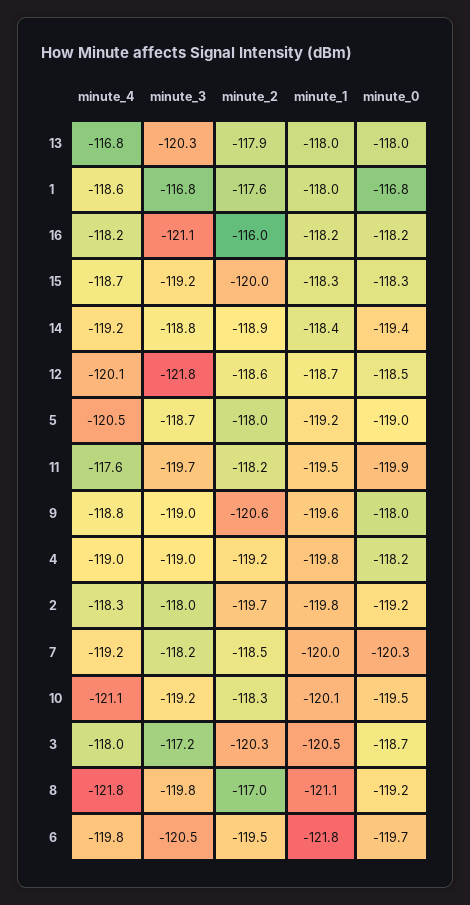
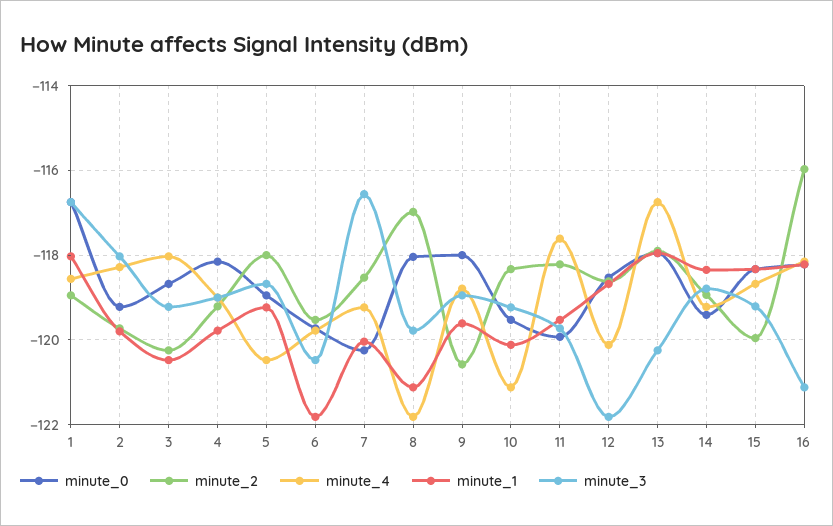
  {
    "minute_4": {
      "13": -116.8,
      "1": -118.6,
      "16": -118.2,
      "15": -118.7,
      "14": -119.2,
      "12": -120.1,
      "5": -120.5,
      "11": -117.6,
      "9": -118.8,
      "4": -119,
      "2": -118.3,
      "7": -119.2,
      "10": -121.1,
      "3": -118,
      "8": -121.8,
      "6": -119.8
    },
    "minute_3": {
      "13": -120.3,
      "1": -116.8,
      "16": -121.1,
      "15": -119.2,
      "14": -118.8,
      "12": -121.8,
      "5": -118.7,
      "11": -119.7,
      "9": -119,
      "4": -119,
      "2": -118,
-     "7": -118.2,
+     "7": -116.6,
      "10": -119.2,
-     "3": -117.2,
+     "3": -119.2,
      "8": -119.8,
      "6": -120.5
    },
    "minute_2": {
      "13": -117.9,
-     "1": -117.6,
+     "1": -119,
      "16": -116,
      "15": -120,
      "14": -118.9,
      "12": -118.6,
      "5": -118,
      "11": -118.2,
      "9": -120.6,
      "4": -119.2,
      "2": -119.7,
      "7": -118.5,
      "10": -118.3,
      "3": -120.3,
      "8": -117,
      "6": -119.5
    },
    "minute_1": {
      "13": -118,
      "1": -118,
      "16": -118.2,
      "15": -118.3,
      "14": -118.4,
      "12": -118.7,
      "5": -119.2,
      "11": -119.5,
      "9": -119.6,
      "4": -119.8,
      "2": -119.8,
      "7": -120,
      "10": -120.1,
      "3": -120.5,
      "8": -121.1,
      "6": -121.8
    },
    "minute_0": {
      "13": -118,
      "1": -116.8,
      "16": -118.2,
      "15": -118.3,
      "14": -119.4,
      "12": -118.5,
      "5": -119,
      "11": -119.9,
      "9": -118,
      "4": -118.2,
      "2": -119.2,
      "7": -120.3,
      "10": -119.5,
      "3": -118.7,
-     "8": -119.2,
+     "8": -118,
      "6": -119.7
    }
  }

